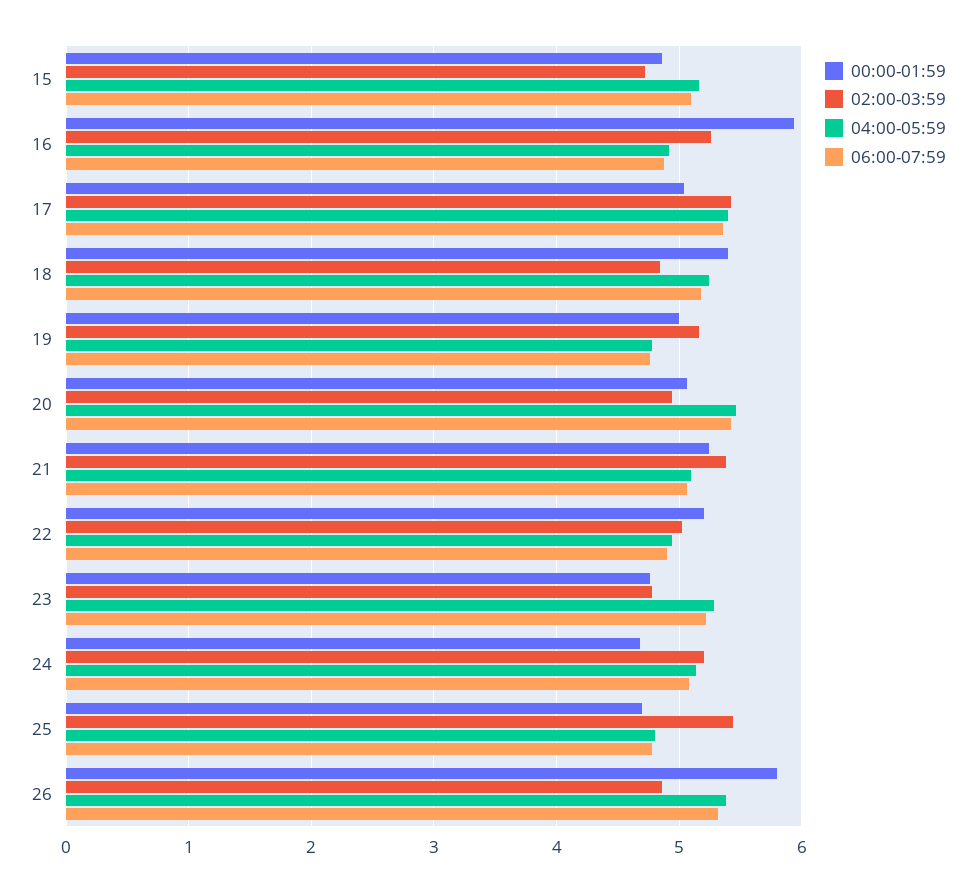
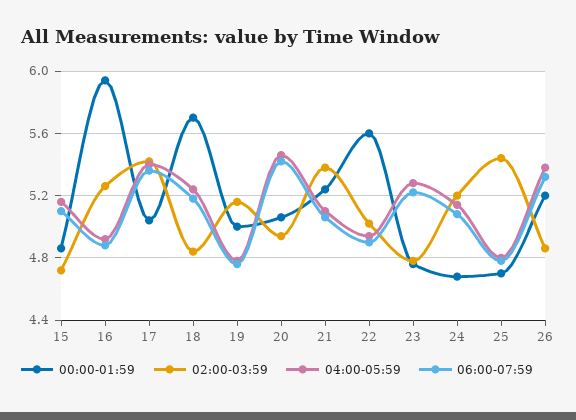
  {
    "00:00-01:59": {
      "15": 4.85,
      "16": 5.95,
      "17": 5.05,
-     "18": 5.4,
+     "18": 5.7,
      "19": 5,
      "20": 5.05,
      "21": 5.25,
-     "22": 5.2,
+     "22": 5.6,
      "23": 4.75,
      "24": 4.7,
      "25": 4.7,
-     "26": 5.8
+     "26": 5.2
    },
    "02:00-03:59": {
      "15": 4.7,
      "16": 5.25,
      "17": 5.4,
      "18": 4.85,
      "19": 5.15,
      "20": 4.95,
      "21": 5.4,
      "22": 5,
      "23": 4.8,
      "24": 5.2,
      "25": 5.45,
      "26": 4.85
    },
    "04:00-05:59": {
      "15": 5.15,
      "16": 4.9,
      "17": 5.4,
      "18": 5.25,
      "19": 4.8,
      "20": 5.45,
      "21": 5.1,
      "22": 4.95,
      "23": 5.3,
      "24": 5.15,
      "25": 4.8,
      "26": 5.4
    },
    "06:00-07:59": {
      "15": 5.1,
      "16": 4.9,
      "17": 5.35,
      "18": 5.2,
      "19": 4.75,
      "20": 5.4,
      "21": 5.05,
      "22": 4.9,
      "23": 5.2,
      "24": 5.1,
      "25": 4.8,
      "26": 5.3
    }
  }

